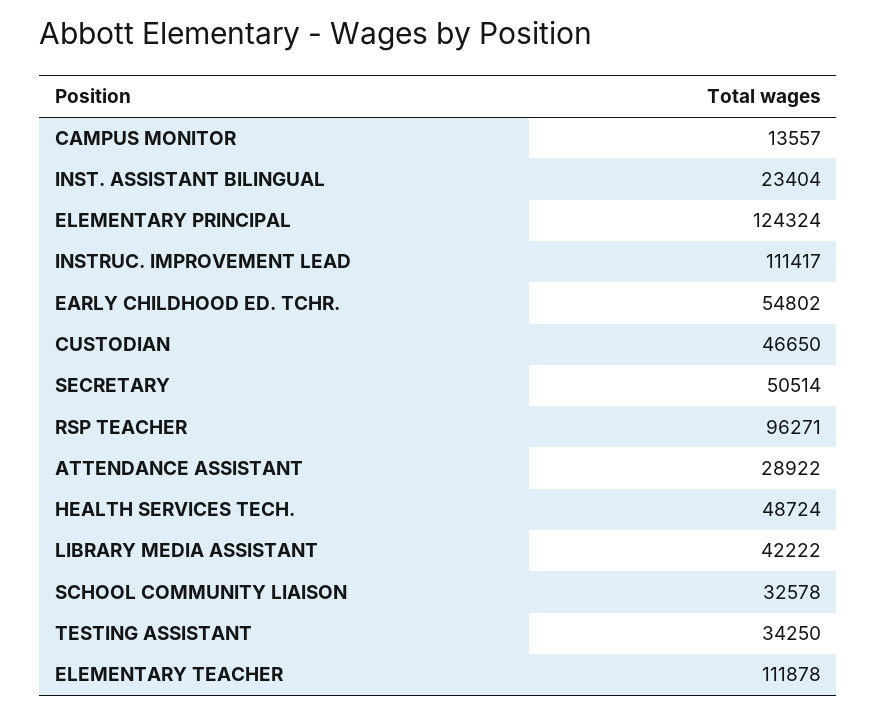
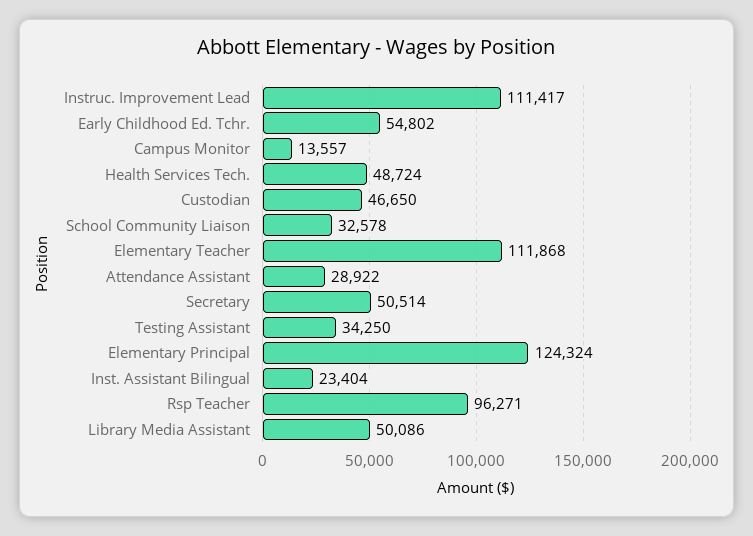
  {
    "CAMPUS MONITOR": 13557,
    "INST. ASSISTANT BILINGUAL": 23404,
    "ELEMENTARY PRINCIPAL": 124324,
    "INSTRUC. IMPROVEMENT LEAD": 111417,
    "EARLY CHILDHOOD ED. TCHR.": 54802,
    "CUSTODIAN": 46650,
    "SECRETARY": 50514,
    "RSP TEACHER": 96271,
    "ATTENDANCE ASSISTANT": 28922,
    "HEALTH SERVICES TECH.": 48724,
-   "LIBRARY MEDIA ASSISTANT": 42222,
+   "LIBRARY MEDIA ASSISTANT": 50086,
    "SCHOOL COMMUNITY LIAISON": 32578,
    "TESTING ASSISTANT": 34250,
-   "ELEMENTARY TEACHER": 111878
+   "ELEMENTARY TEACHER": 111868
  }

